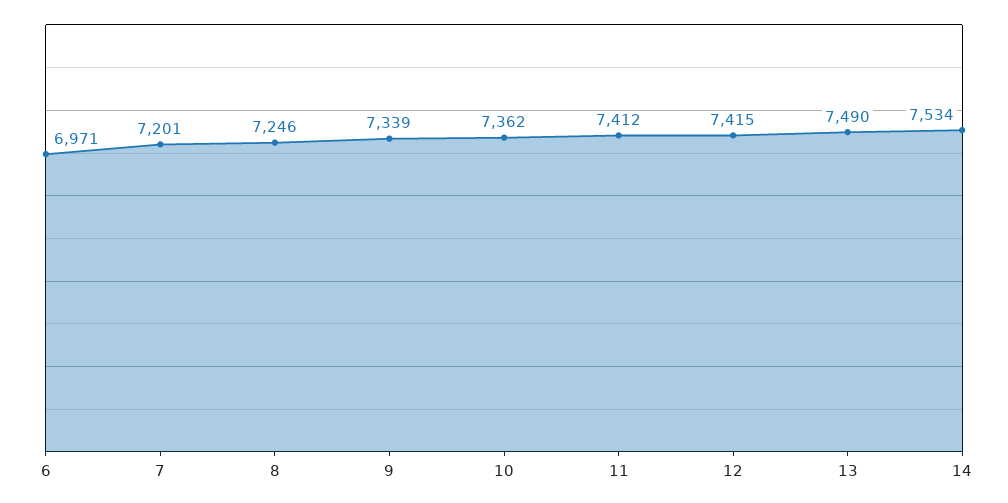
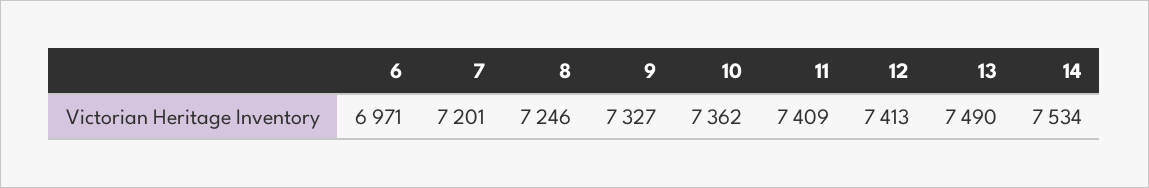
  {
    "6": 6971,
    "7": 7201,
    "8": 7246,
-   "9": 7339,
+   "9": 7327,
    "10": 7362,
-   "11": 7412,
+   "11": 7409,
-   "12": 7415,
+   "12": 7413,
    "13": 7490,
    "14": 7534
  }

